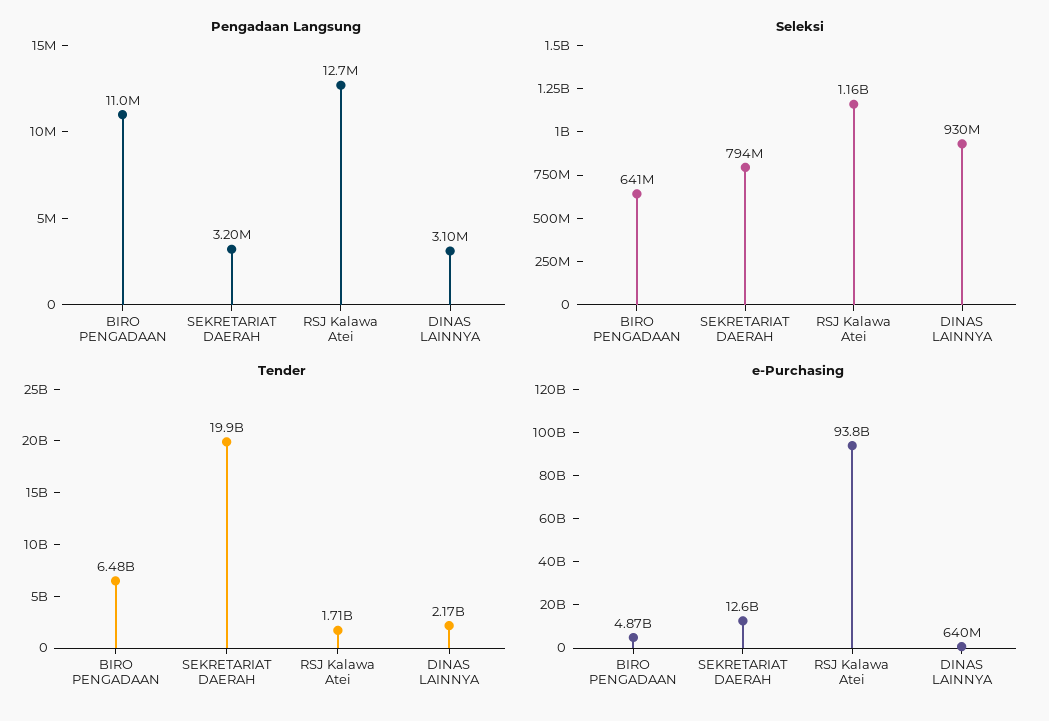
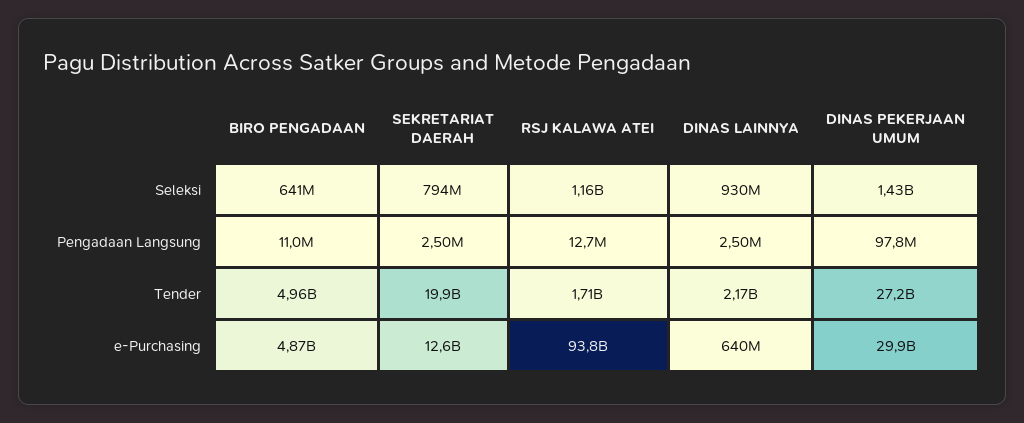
  {
    "Pengadaan Langsung": {
      "BIRO PENGADAAN": 11000000,
-     "SEKRETARIAT DAERAH": 3200000,
+     "SEKRETARIAT DAERAH": 2500000,
      "RSJ Kalawa Atei": 12700000,
-     "DINAS LAINNYA": 3100000
+     "DINAS LAINNYA": 2500000,
+     "DINAS PEKERJAAN UMUM": 97800000
    },
    "Seleksi": {
      "BIRO PENGADAAN": 641000000,
      "SEKRETARIAT DAERAH": 794000000,
      "RSJ Kalawa Atei": 1160000000,
-     "DINAS LAINNYA": 930000000
+     "DINAS LAINNYA": 930000000,
+     "DINAS PEKERJAAN UMUM": 1430000000
    },
    "Tender": {
-     "BIRO PENGADAAN": 6480000000,
+     "BIRO PENGADAAN": 4960000000,
      "SEKRETARIAT DAERAH": 19900000000,
      "RSJ Kalawa Atei": 1710000000,
-     "DINAS LAINNYA": 2170000000
+     "DINAS LAINNYA": 2170000000,
+     "DINAS PEKERJAAN UMUM": 27200000000
    },
    "e-Purchasing": {
      "BIRO PENGADAAN": 4870000000,
      "SEKRETARIAT DAERAH": 12600000000,
      "RSJ Kalawa Atei": 93800000000,
-     "DINAS LAINNYA": 640000000
+     "DINAS LAINNYA": 640000000,
+     "DINAS PEKERJAAN UMUM": 29900000000
    }
  }

